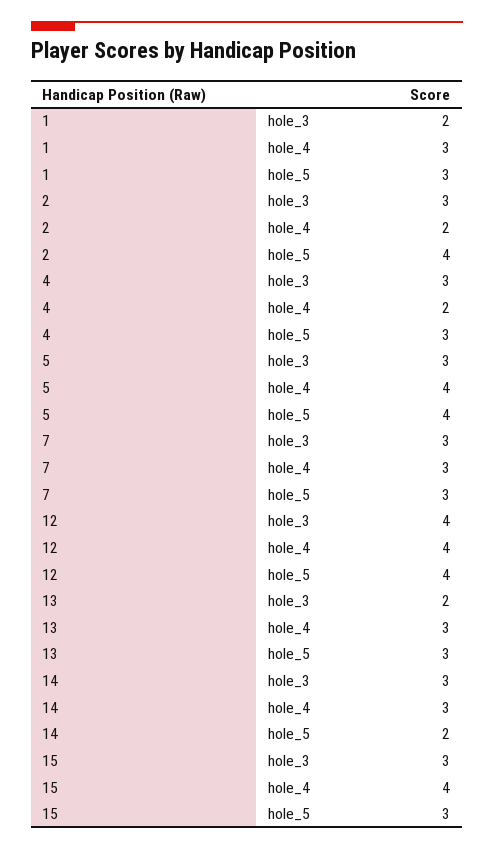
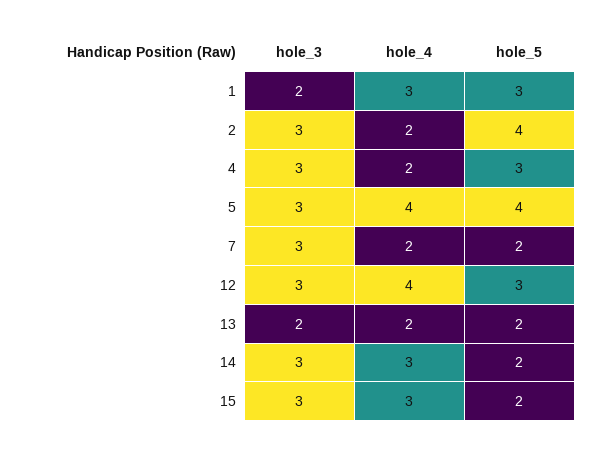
  {
    "1": {
      "hole_3": 2,
      "hole_4": 3,
      "hole_5": 3
    },
    "2": {
      "hole_3": 3,
      "hole_4": 2,
      "hole_5": 4
    },
    "4": {
      "hole_3": 3,
      "hole_4": 2,
      "hole_5": 3
    },
    "5": {
      "hole_3": 3,
      "hole_4": 4,
      "hole_5": 4
    },
    "7": {
      "hole_3": 3,
-     "hole_4": 3,
+     "hole_4": 2,
-     "hole_5": 3
+     "hole_5": 2
    },
    "12": {
-     "hole_3": 4,
+     "hole_3": 3,
      "hole_4": 4,
-     "hole_5": 4
+     "hole_5": 3
    },
    "13": {
      "hole_3": 2,
-     "hole_4": 3,
+     "hole_4": 2,
-     "hole_5": 3
+     "hole_5": 2
    },
    "14": {
      "hole_3": 3,
      "hole_4": 3,
      "hole_5": 2
    },
    "15": {
      "hole_3": 3,
-     "hole_4": 4,
+     "hole_4": 3,
-     "hole_5": 3
+     "hole_5": 2
    }
  }

